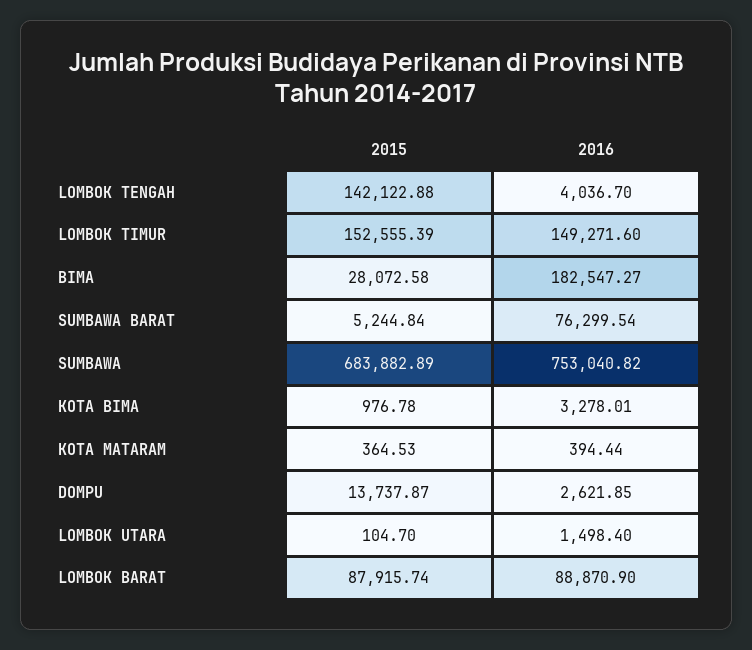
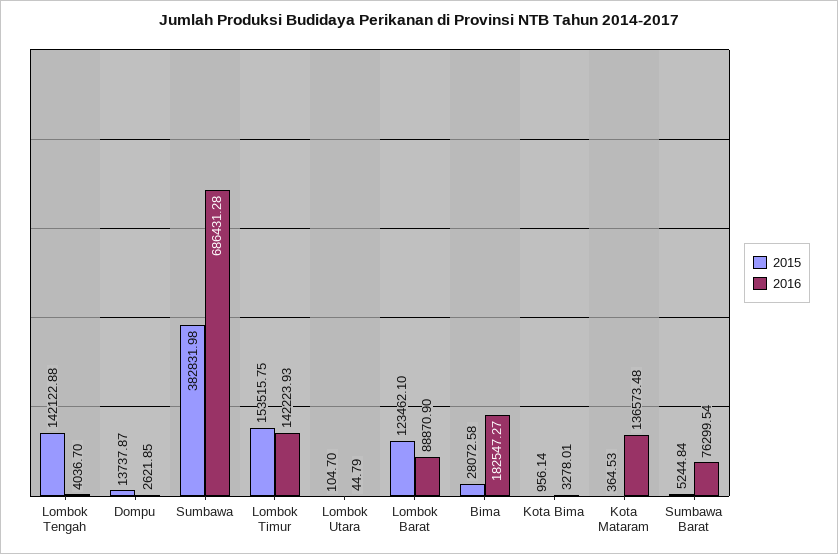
  {
    "2015": {
      "LOMBOK TENGAH": 142122.88,
-     "LOMBOK TIMUR": 152555.39,
+     "LOMBOK TIMUR": 153515.75,
      "BIMA": 28072.58,
      "SUMBAWA BARAT": 5244.84,
-     "SUMBAWA": 683882.89,
+     "SUMBAWA": 382831.98,
-     "KOTA BIMA": 976.78,
+     "KOTA BIMA": 956.14,
      "KOTA MATARAM": 364.53,
      "DOMPU": 13737.87,
      "LOMBOK UTARA": 104.7,
-     "LOMBOK BARAT": 87915.74
+     "LOMBOK BARAT": 123462.1
    },
    "2016": {
      "LOMBOK TENGAH": 4036.7,
-     "LOMBOK TIMUR": 149271.6,
+     "LOMBOK TIMUR": 142223.93,
      "BIMA": 182547.27,
      "SUMBAWA BARAT": 76299.54,
-     "SUMBAWA": 753040.82,
+     "SUMBAWA": 686431.28,
      "KOTA BIMA": 3278.01,
-     "KOTA MATARAM": 394.44,
+     "KOTA MATARAM": 136573.48,
      "DOMPU": 2621.85,
-     "LOMBOK UTARA": 1498.4,
+     "LOMBOK UTARA": 44.79,
      "LOMBOK BARAT": 88870.9
    }
  }

